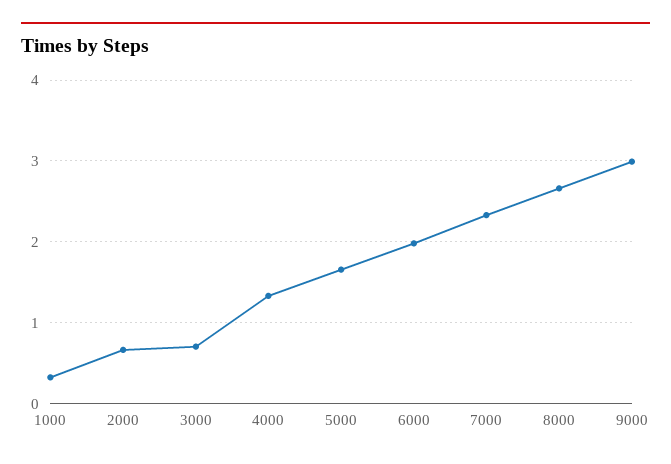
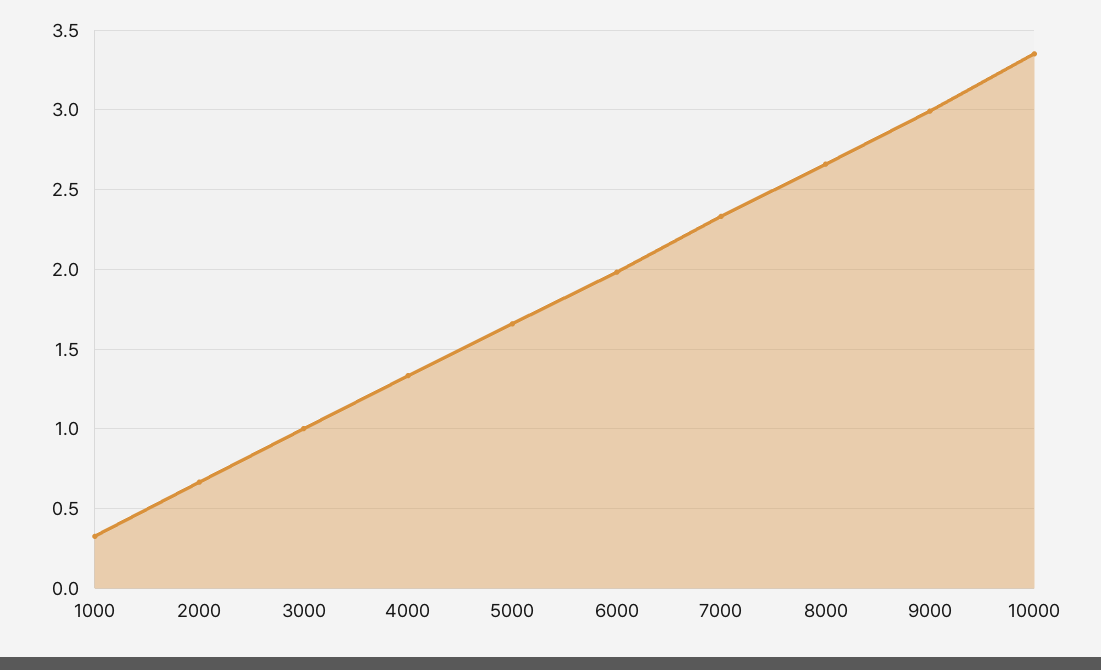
  {
    "1000": 0.35,
    "2000": 0.65,
-   "3000": 0.7,
+   "3000": 1,
    "4000": 1.35,
    "5000": 1.65,
    "6000": 2,
    "7000": 2.35,
    "8000": 2.65,
-   "9000": 3
+   "9000": 3,
+   "10000": 3.35
  }

